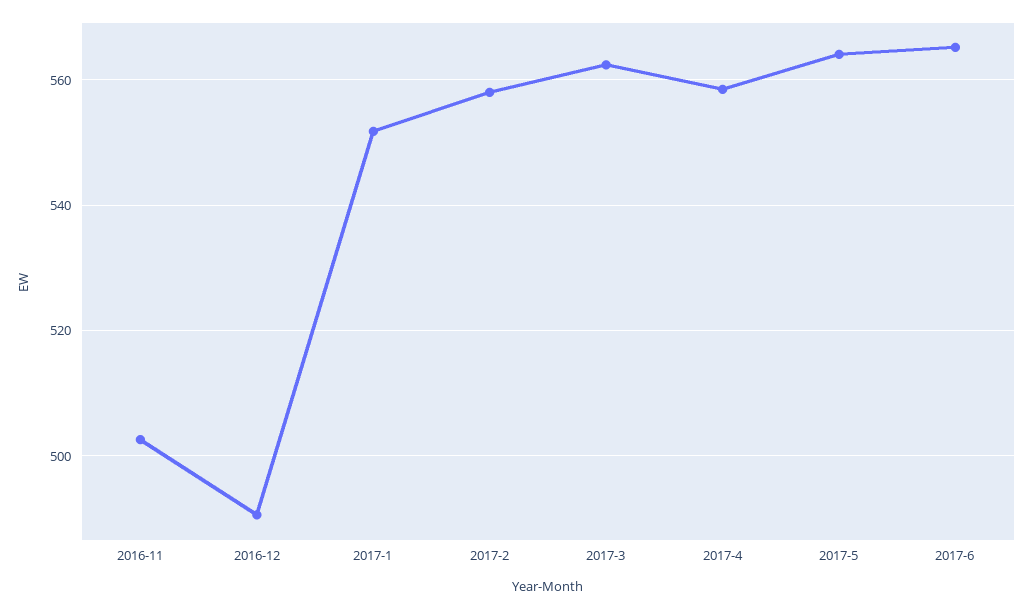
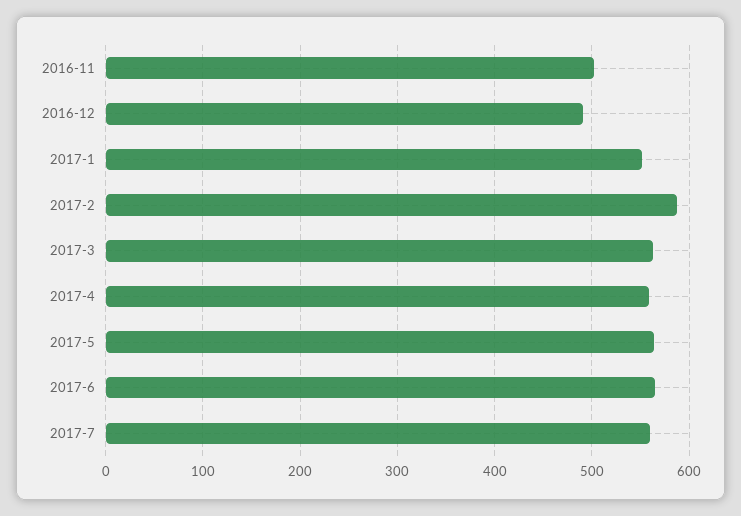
  {
    "2016-11": 502,
    "2016-12": 490,
    "2017-1": 552,
-   "2017-2": 558,
+   "2017-2": 590,
    "2017-3": 562,
    "2017-4": 558,
    "2017-5": 564,
-   "2017-6": 566
+   "2017-6": 566,
+   "2017-7": 560
  }

